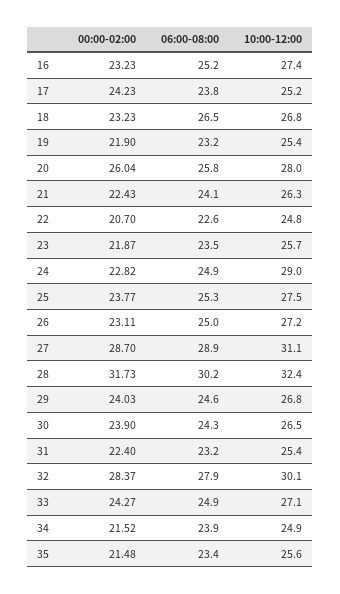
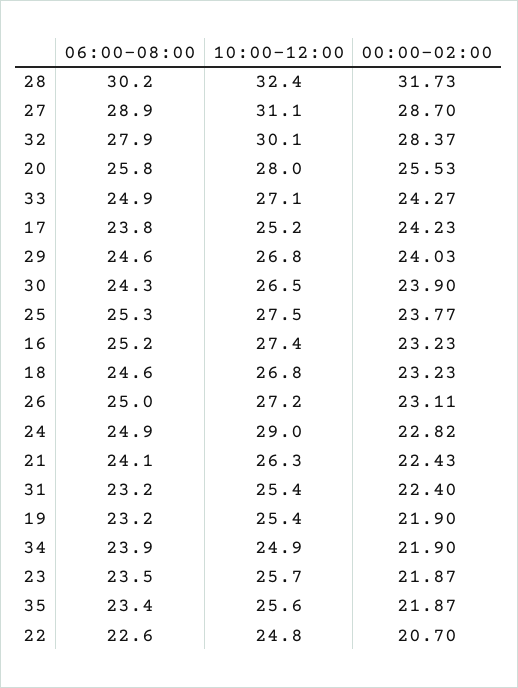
  {
    "00:00-02:00": {
      "16": 23.23,
      "17": 24.23,
      "18": 23.23,
      "19": 21.9,
-     "20": 26.04,
+     "20": 25.53,
      "21": 22.43,
      "22": 20.7,
      "23": 21.87,
      "24": 22.82,
      "25": 23.77,
      "26": 23.11,
      "27": 28.7,
      "28": 31.73,
      "29": 24.03,
      "30": 23.9,
      "31": 22.4,
      "32": 28.37,
      "33": 24.27,
-     "34": 21.52,
+     "34": 21.9,
-     "35": 21.48
+     "35": 21.87
    },
    "06:00-08:00": {
      "16": 25.2,
      "17": 23.8,
-     "18": 26.5,
+     "18": 24.6,
      "19": 23.2,
      "20": 25.8,
      "21": 24.1,
      "22": 22.6,
      "23": 23.5,
      "24": 24.9,
      "25": 25.3,
      "26": 25,
      "27": 28.9,
      "28": 30.2,
      "29": 24.6,
      "30": 24.3,
      "31": 23.2,
      "32": 27.9,
      "33": 24.9,
      "34": 23.9,
      "35": 23.4
    },
    "10:00-12:00": {
      "16": 27.4,
      "17": 25.2,
      "18": 26.8,
      "19": 25.4,
      "20": 28,
      "21": 26.3,
      "22": 24.8,
      "23": 25.7,
      "24": 29,
      "25": 27.5,
      "26": 27.2,
      "27": 31.1,
      "28": 32.4,
      "29": 26.8,
      "30": 26.5,
      "31": 25.4,
      "32": 30.1,
      "33": 27.1,
      "34": 24.9,
      "35": 25.6
    }
  }

